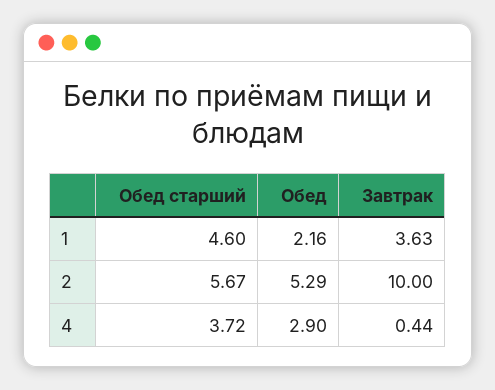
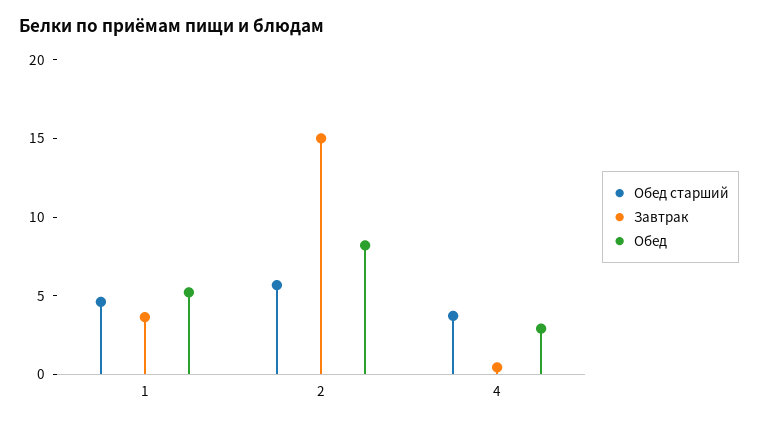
  {
    "Обед старший": {
      "1": 4.6,
      "2": 5.67,
      "4": 3.72
    },
    "Обед": {
-     "1": 2.16,
+     "1": 5,
-     "2": 5.29,
+     "2": 8,
      "4": 2.9
    },
    "Завтрак": {
      "1": 3.63,
-     "2": 10,
+     "2": 15,
      "4": 0.44
    }
  }

